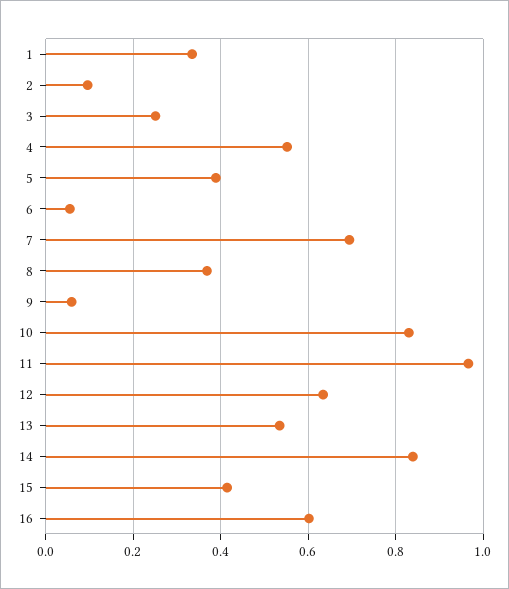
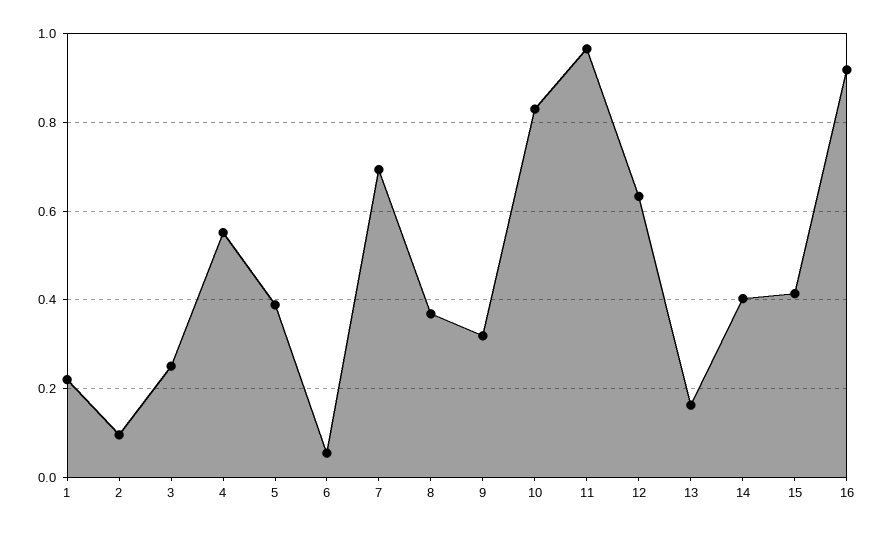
  {
-   "1": 0.34,
+   "1": 0.22,
    "2": 0.1,
    "3": 0.26,
    "4": 0.56,
    "5": 0.38,
    "6": 0.06,
    "7": 0.7,
    "8": 0.36,
-   "9": 0.06,
+   "9": 0.32,
    "10": 0.84,
    "11": 0.96,
    "12": 0.64,
-   "13": 0.54,
+   "13": 0.16,
-   "14": 0.84,
+   "14": 0.4,
    "15": 0.42,
-   "16": 0.6
+   "16": 0.92
  }

